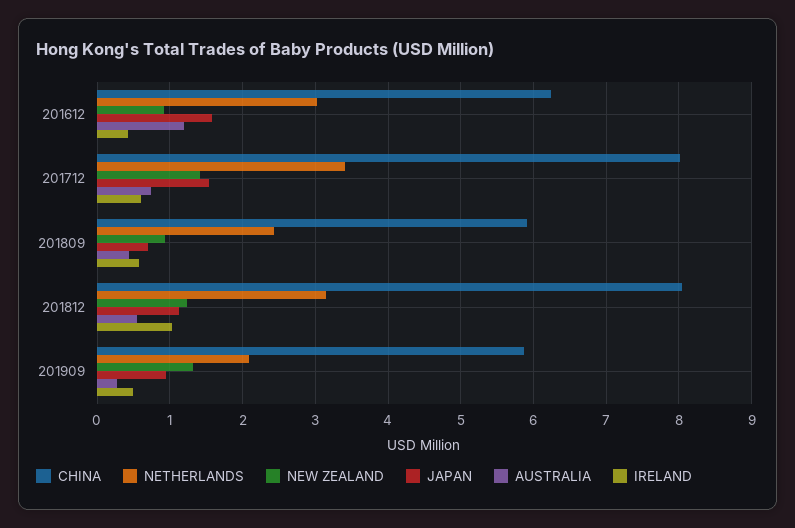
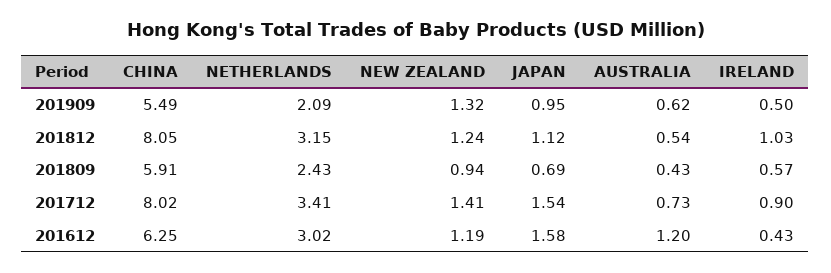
  {
    "CHINA": {
      "201612": 6.25,
      "201712": 8.02,
      "201809": 5.91,
      "201812": 8.05,
-     "201909": 5.9
+     "201909": 5.49
    },
    "NETHERLANDS": {
      "201612": 3.02,
      "201712": 3.41,
      "201809": 2.43,
      "201812": 3.15,
      "201909": 2.09
    },
    "NEW ZEALAND": {
-     "201612": 0.9,
+     "201612": 1.19,
      "201712": 1.41,
      "201809": 0.94,
      "201812": 1.24,
      "201909": 1.32
    },
    "JAPAN": {
      "201612": 1.58,
      "201712": 1.54,
      "201809": 0.69,
      "201812": 1.12,
      "201909": 0.95
    },
    "AUSTRALIA": {
      "201612": 1.2,
      "201712": 0.73,
      "201809": 0.43,
      "201812": 0.54,
-     "201909": 0.3
+     "201909": 0.62
    },
    "IRELAND": {
      "201612": 0.43,
-     "201712": 0.6,
+     "201712": 0.9,
      "201809": 0.57,
      "201812": 1.03,
      "201909": 0.5
    }
  }

